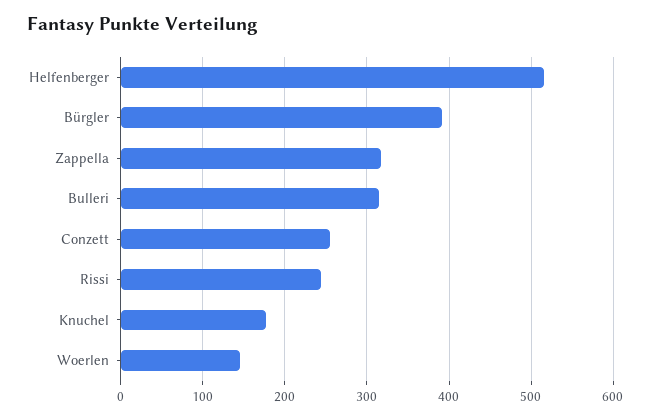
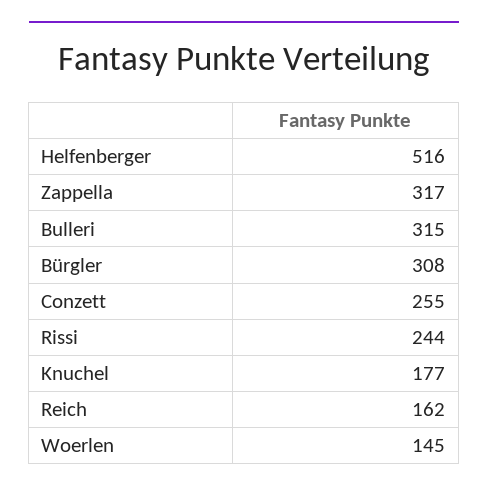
  {
    "Helfenberger": 516,
-   "Bürgler": 390,
+   "Bürgler": 308,
    "Zappella": 317,
    "Bulleri": 315,
    "Conzett": 255,
    "Rissi": 244,
    "Knuchel": 177,
-   "Woerlen": 145
+   "Woerlen": 145,
+   "Reich": 162
  }

